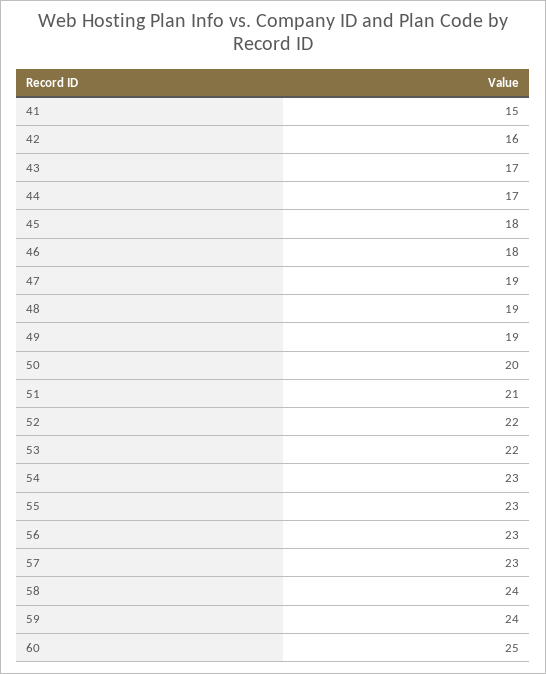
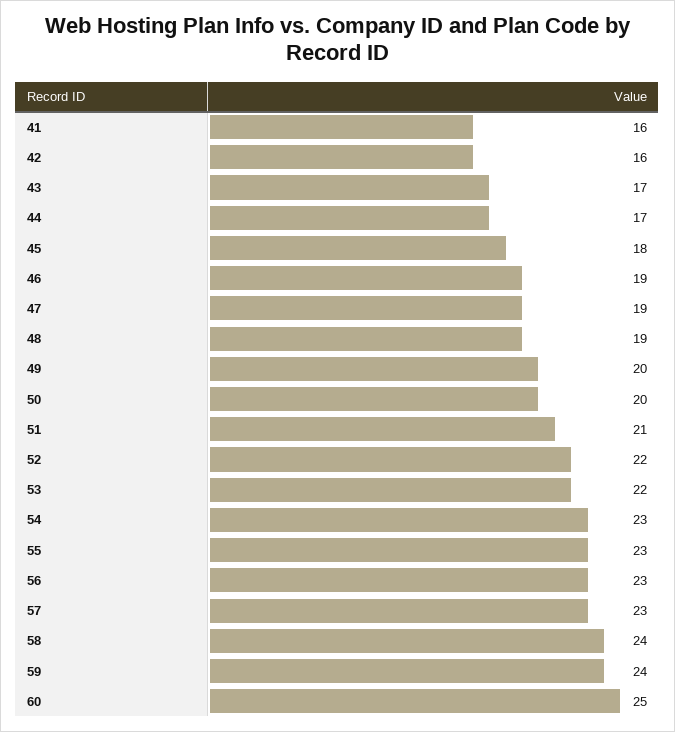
  {
-   "41": 15,
+   "41": 16,
    "42": 16,
    "43": 17,
    "44": 17,
    "45": 18,
-   "46": 18,
+   "46": 19,
    "47": 19,
    "48": 19,
-   "49": 19,
+   "49": 20,
    "50": 20,
    "51": 21,
    "52": 22,
    "53": 22,
    "54": 23,
    "55": 23,
    "56": 23,
    "57": 23,
    "58": 24,
    "59": 24,
    "60": 25
  }

